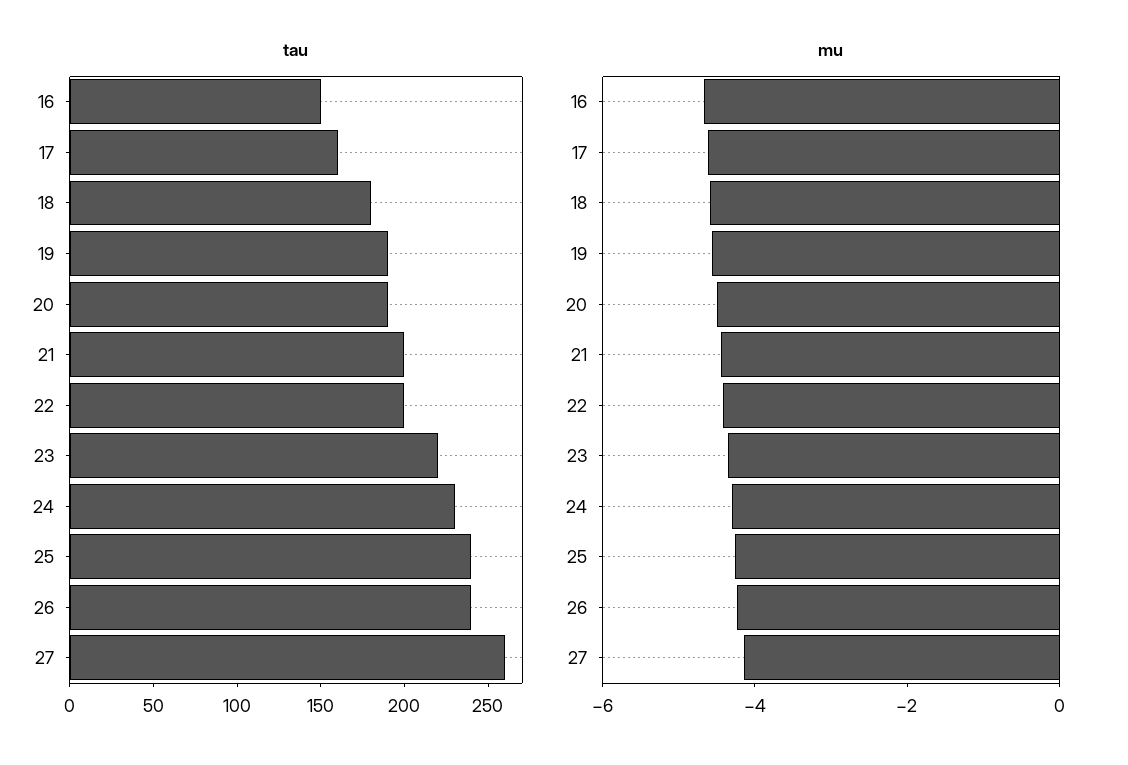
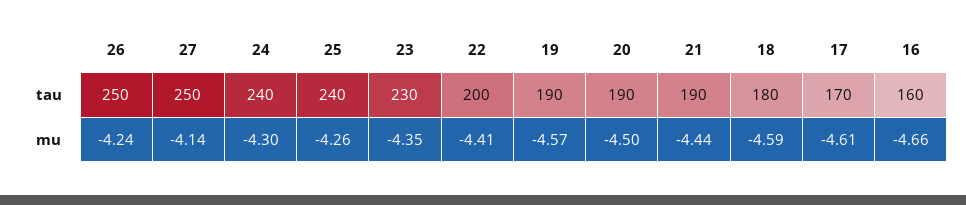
  {
    "tau": {
-     "16": 150,
+     "16": 160,
-     "17": 160,
+     "17": 170,
      "18": 180,
      "19": 190,
      "20": 190,
-     "21": 200,
+     "21": 190,
      "22": 200,
-     "23": 220,
+     "23": 230,
-     "24": 230,
+     "24": 240,
      "25": 240,
-     "26": 240,
+     "26": 250,
-     "27": 260
+     "27": 250
    },
    "mu": {
      "16": -4.66,
      "17": -4.61,
      "18": -4.59,
      "19": -4.57,
      "20": -4.5,
      "21": -4.44,
      "22": -4.41,
      "23": -4.35,
      "24": -4.3,
      "25": -4.26,
      "26": -4.24,
      "27": -4.14
    }
  }

